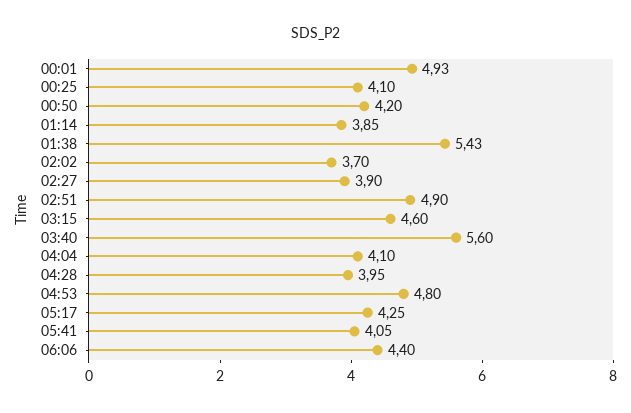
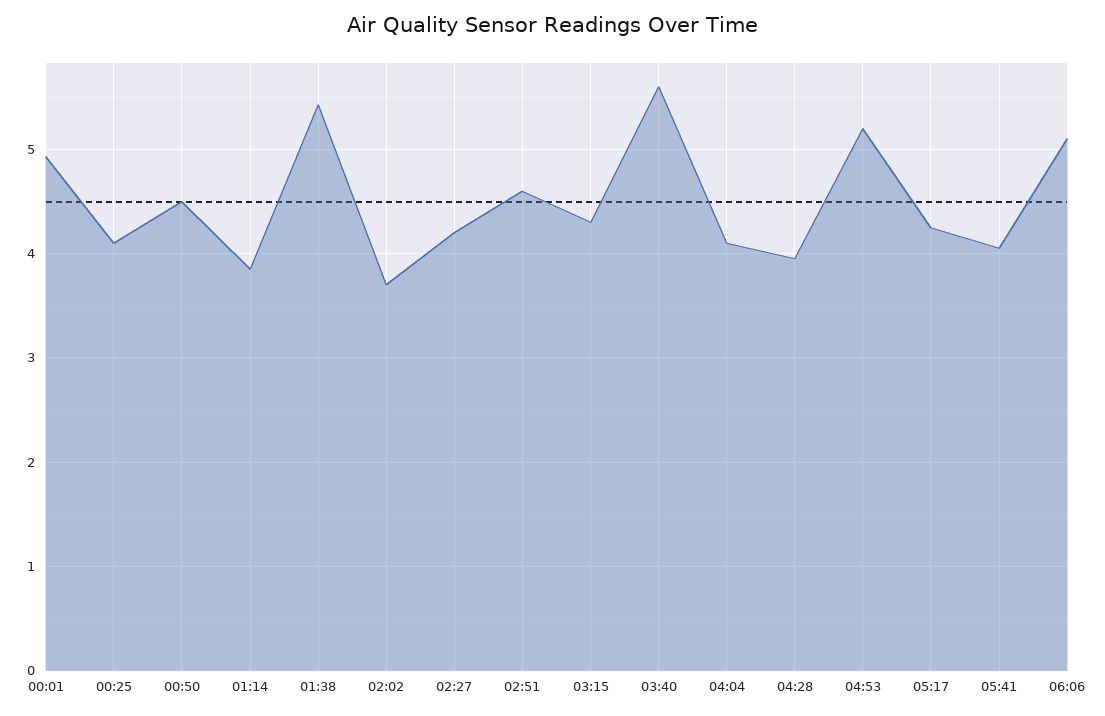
  {
    "00:01": 4.93,
    "00:25": 4.1,
-   "00:50": 4.2,
+   "00:50": 4.5,
    "01:14": 3.85,
    "01:38": 5.43,
    "02:02": 3.7,
-   "02:27": 3.9,
+   "02:27": 4.2,
-   "02:51": 4.9,
+   "02:51": 4.6,
-   "03:15": 4.6,
+   "03:15": 4.3,
    "03:40": 5.6,
    "04:04": 4.1,
    "04:28": 3.95,
-   "04:53": 4.8,
+   "04:53": 5.2,
    "05:17": 4.25,
    "05:41": 4.05,
-   "06:06": 4.4
+   "06:06": 5.1
  }

